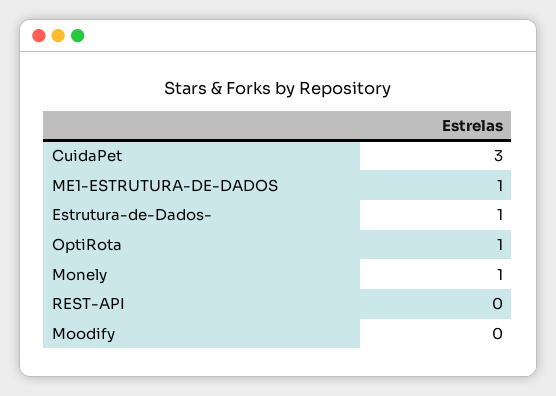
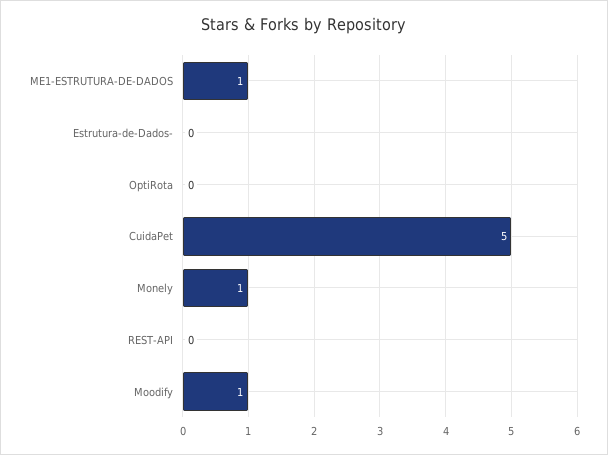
  {
-   "CuidaPet": 3,
+   "CuidaPet": 5,
    "ME1-ESTRUTURA-DE-DADOS": 1,
-   "Estrutura-de-Dados-": 1,
+   "Estrutura-de-Dados-": 0,
-   "OptiRota": 1,
+   "OptiRota": 0,
    "Monely": 1,
    "REST-API": 0,
-   "Moodify": 0
+   "Moodify": 1
  }

